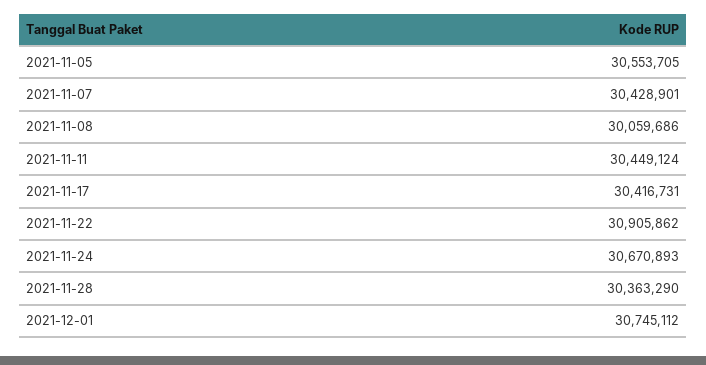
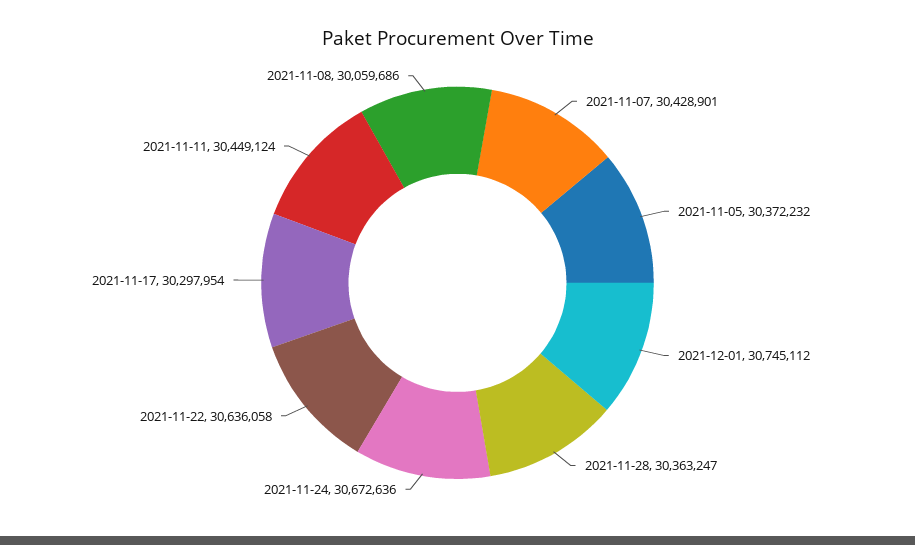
  {
-   "2021-11-05": 30553705,
+   "2021-11-05": 30372232,
    "2021-11-07": 30428901,
    "2021-11-08": 30059686,
    "2021-11-11": 30449124,
-   "2021-11-17": 30416731,
+   "2021-11-17": 30297954,
-   "2021-11-22": 30905862,
+   "2021-11-22": 30636058,
-   "2021-11-24": 30670893,
+   "2021-11-24": 30672636,
-   "2021-11-28": 30363290,
+   "2021-11-28": 30363247,
    "2021-12-01": 30745112
  }

